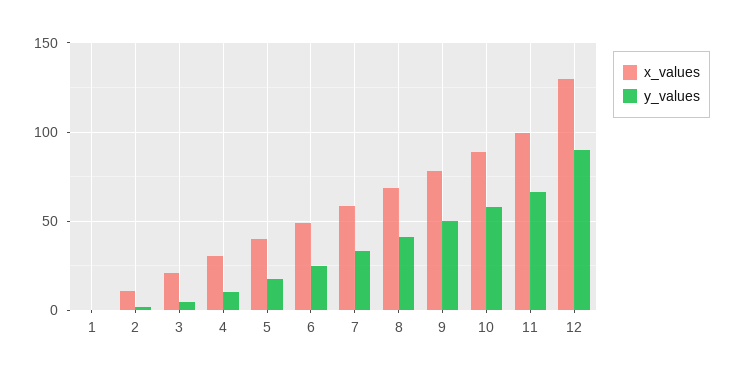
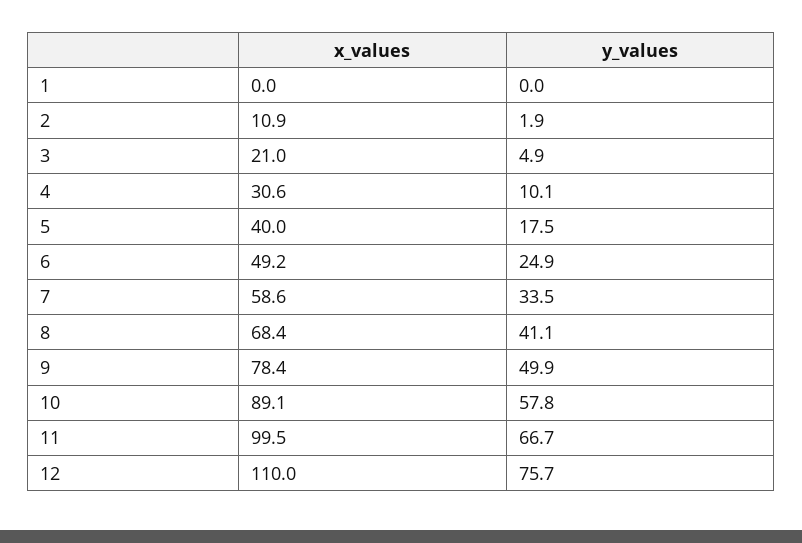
  {
    "x_values": {
      "1": 0,
      "2": 10.9,
      "3": 21,
      "4": 30.6,
      "5": 40,
      "6": 49.2,
      "7": 58.6,
      "8": 68.4,
      "9": 78.4,
      "10": 89.1,
      "11": 99.5,
-     "12": 130
+     "12": 110
    },
    "y_values": {
      "1": 0,
      "2": 1.9,
      "3": 4.9,
      "4": 10.1,
      "5": 17.5,
      "6": 24.9,
      "7": 33.5,
      "8": 41.1,
      "9": 49.9,
      "10": 57.8,
      "11": 66.7,
-     "12": 90
+     "12": 75.7
    }
  }

